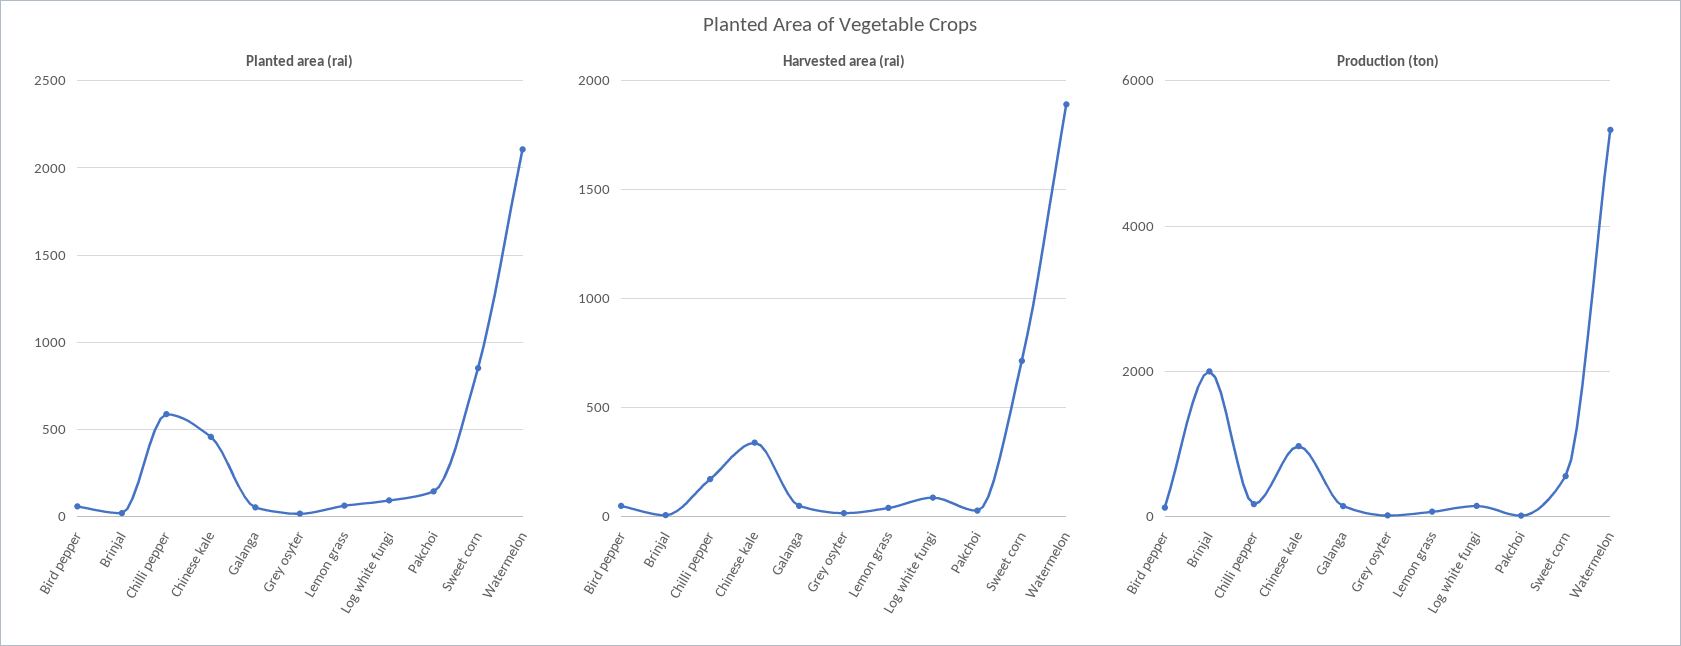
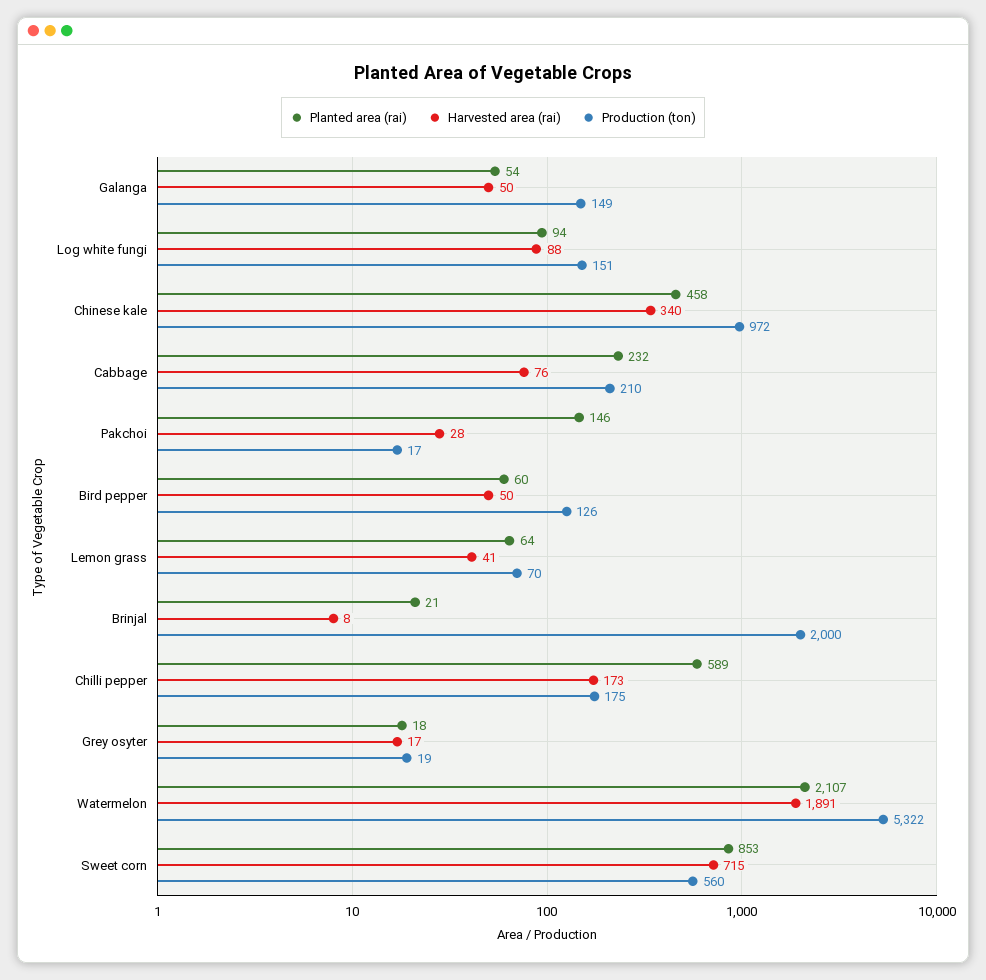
  {
    "Planted area (rai)": {
      "Bird pepper": 60,
      "Brinjal": 21,
      "Chilli pepper": 589,
      "Chinese kale": 458,
      "Galanga": 54,
      "Grey osyter": 18,
      "Lemon grass": 64,
      "Log white fungi": 94,
      "Pakchoi": 146,
      "Sweet corn": 853,
-     "Watermelon": 2107
+     "Watermelon": 2107,
+     "Cabbage": 232
    },
    "Harvested area (rai)": {
      "Bird pepper": 50,
      "Brinjal": 8,
      "Chilli pepper": 173,
      "Chinese kale": 340,
      "Galanga": 50,
      "Grey osyter": 17,
      "Lemon grass": 41,
      "Log white fungi": 88,
      "Pakchoi": 28,
      "Sweet corn": 715,
-     "Watermelon": 1891
+     "Watermelon": 1891,
+     "Cabbage": 76
    },
    "Production (ton)": {
      "Bird pepper": 126,
      "Brinjal": 2000,
      "Chilli pepper": 175,
      "Chinese kale": 972,
      "Galanga": 149,
      "Grey osyter": 19,
      "Lemon grass": 70,
      "Log white fungi": 151,
      "Pakchoi": 17,
      "Sweet corn": 560,
-     "Watermelon": 5322
+     "Watermelon": 5322,
+     "Cabbage": 210
    }
  }

